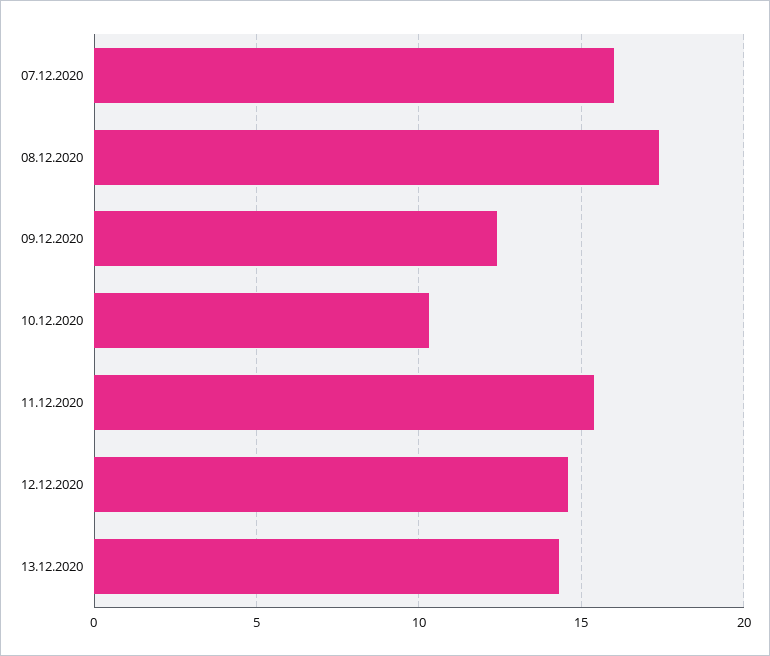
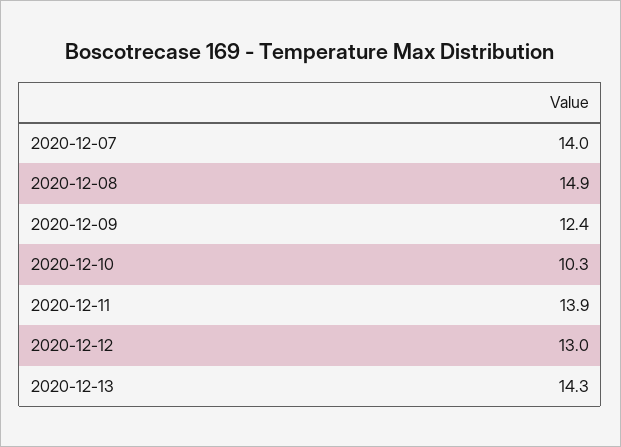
  {
-   "07.12.2020": 16,
+   "07.12.2020": 14,
-   "08.12.2020": 17.5,
+   "08.12.2020": 14.9,
    "09.12.2020": 12.4,
    "10.12.2020": 10.3,
-   "11.12.2020": 15.5,
+   "11.12.2020": 13.9,
-   "12.12.2020": 14.5,
+   "12.12.2020": 13,
    "13.12.2020": 14.3
  }

